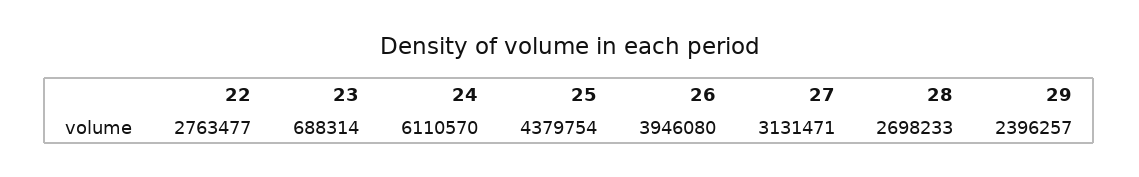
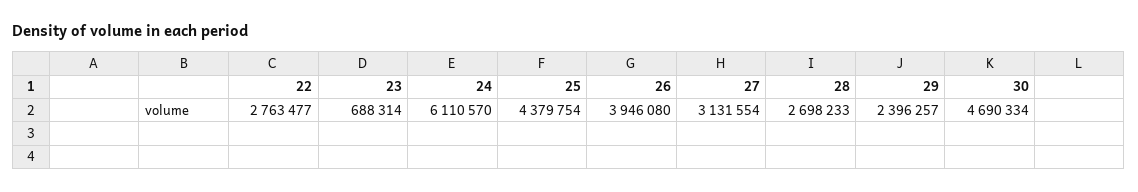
  {
    "22": 2763477,
    "23": 688314,
    "24": 6110570,
    "25": 4379754,
    "26": 3946080,
-   "27": 3131471,
+   "27": 3131554,
    "28": 2698233,
-   "29": 2396257
+   "29": 2396257,
+   "30": 4690334
  }

